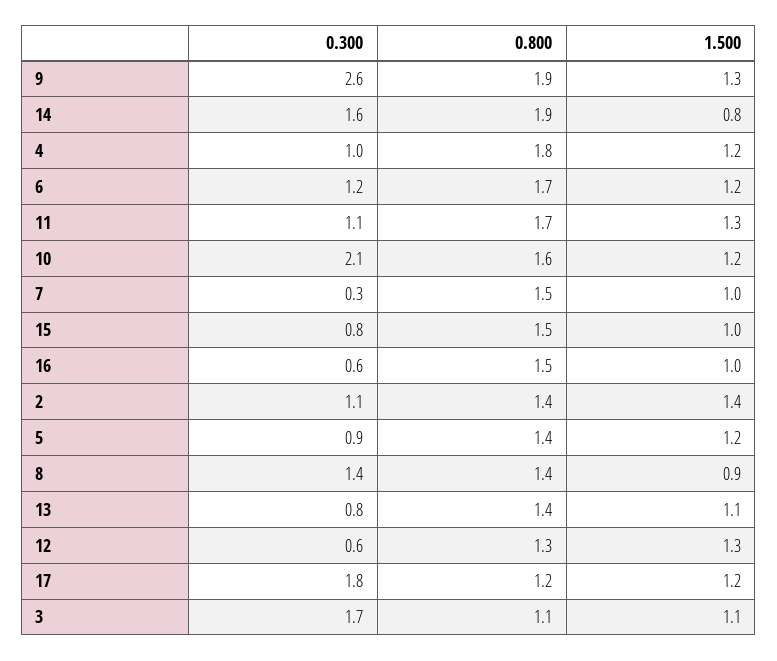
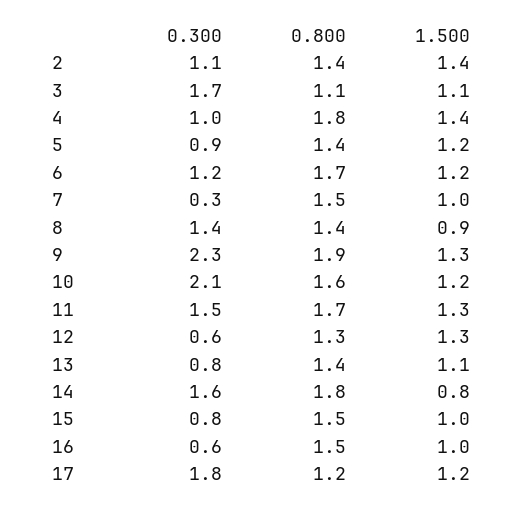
  {
    "0.300": {
-     "9": 2.6,
+     "9": 2.3,
      "14": 1.6,
      "4": 1,
      "6": 1.2,
-     "11": 1.1,
+     "11": 1.5,
      "10": 2.1,
      "7": 0.3,
      "15": 0.8,
      "16": 0.6,
      "2": 1.1,
      "5": 0.9,
      "8": 1.4,
      "13": 0.8,
      "12": 0.6,
      "17": 1.8,
      "3": 1.7
    },
    "0.800": {
      "9": 1.9,
-     "14": 1.9,
+     "14": 1.8,
      "4": 1.8,
      "6": 1.7,
      "11": 1.7,
      "10": 1.6,
      "7": 1.5,
      "15": 1.5,
      "16": 1.5,
      "2": 1.4,
      "5": 1.4,
      "8": 1.4,
      "13": 1.4,
      "12": 1.3,
      "17": 1.2,
      "3": 1.1
    },
    "1.500": {
      "9": 1.3,
      "14": 0.8,
-     "4": 1.2,
+     "4": 1.4,
      "6": 1.2,
      "11": 1.3,
      "10": 1.2,
      "7": 1,
      "15": 1,
      "16": 1,
      "2": 1.4,
      "5": 1.2,
      "8": 0.9,
      "13": 1.1,
      "12": 1.3,
      "17": 1.2,
      "3": 1.1
    }
  }

